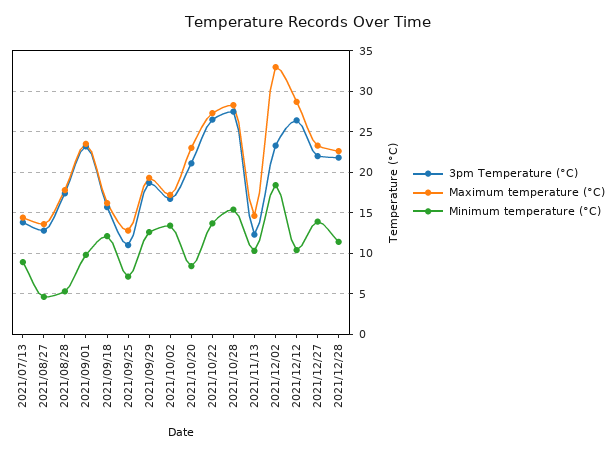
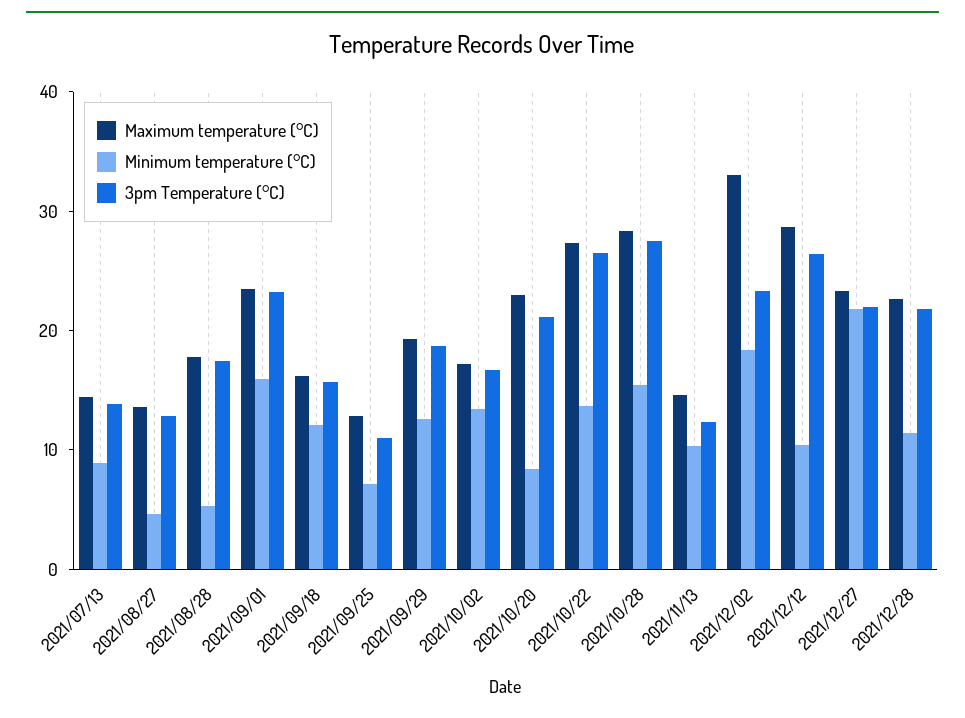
  {
    "3pm Temperature (°C)": {
      "2021/07/13": 14,
      "2021/08/27": 13,
      "2021/08/28": 17,
      "2021/09/01": 23,
      "2021/09/18": 16,
      "2021/09/25": 11,
      "2021/09/29": 19,
      "2021/10/02": 17,
      "2021/10/20": 21,
      "2021/10/22": 27,
      "2021/10/28": 28,
      "2021/11/13": 12,
      "2021/12/02": 23,
      "2021/12/12": 26,
      "2021/12/27": 22,
      "2021/12/28": 22
    },
    "Maximum temperature (°C)": {
      "2021/07/13": 14,
      "2021/08/27": 14,
      "2021/08/28": 18,
      "2021/09/01": 24,
      "2021/09/18": 16,
      "2021/09/25": 13,
      "2021/09/29": 19,
      "2021/10/02": 17,
      "2021/10/20": 23,
      "2021/10/22": 27,
      "2021/10/28": 28,
      "2021/11/13": 15,
      "2021/12/02": 33,
      "2021/12/12": 29,
      "2021/12/27": 23,
      "2021/12/28": 23
    },
    "Minimum temperature (°C)": {
      "2021/07/13": 9,
      "2021/08/27": 5,
      "2021/08/28": 5,
-     "2021/09/01": 10,
+     "2021/09/01": 16,
      "2021/09/18": 12,
      "2021/09/25": 7,
      "2021/09/29": 13,
      "2021/10/02": 13,
      "2021/10/20": 8,
      "2021/10/22": 14,
      "2021/10/28": 15,
      "2021/11/13": 10,
      "2021/12/02": 18,
      "2021/12/12": 10,
-     "2021/12/27": 14,
+     "2021/12/27": 22,
      "2021/12/28": 11
    }
  }

